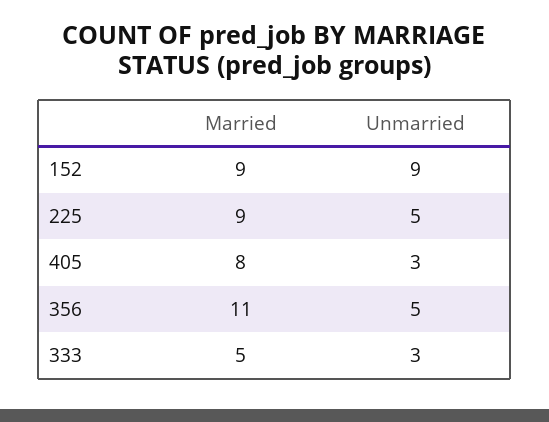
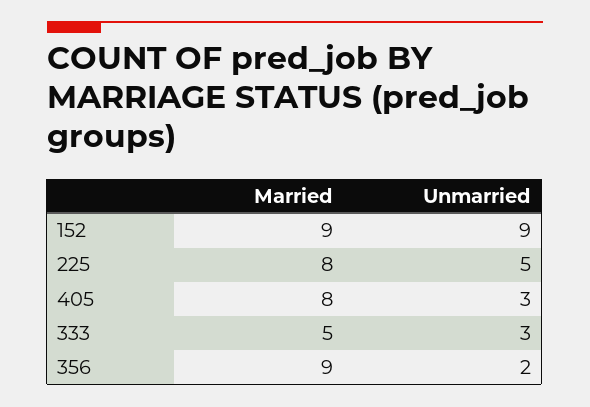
  {
    "Married": {
      "152": 9,
-     "225": 9,
+     "225": 8,
      "405": 8,
-     "356": 11,
+     "356": 9,
      "333": 5
    },
    "Unmarried": {
      "152": 9,
      "225": 5,
      "405": 3,
-     "356": 5,
+     "356": 2,
      "333": 3
    }
  }

